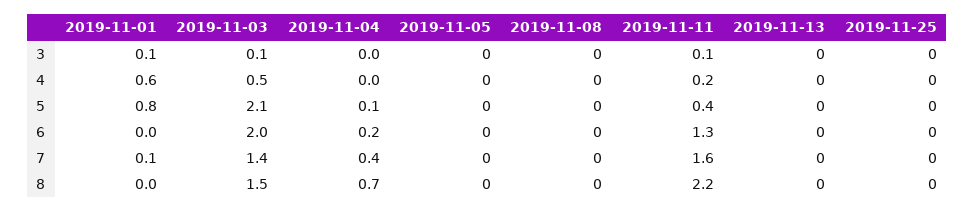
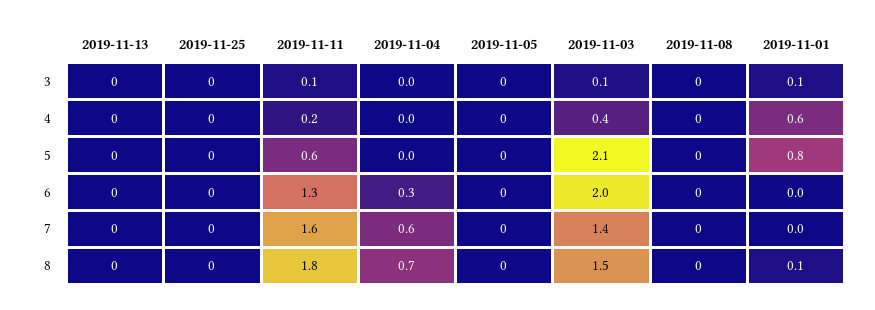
  {
    "2019-11-01": {
      "3": 0.1,
      "4": 0.6,
      "5": 0.8,
      "6": 0,
-     "7": 0.1,
+     "7": 0,
-     "8": 0
+     "8": 0.1
    },
    "2019-11-03": {
      "3": 0.1,
-     "4": 0.5,
+     "4": 0.4,
      "5": 2.1,
      "6": 2,
      "7": 1.4,
      "8": 1.5
    },
    "2019-11-04": {
      "3": 0,
      "4": 0,
-     "5": 0.1,
+     "5": 0,
-     "6": 0.2,
+     "6": 0.3,
-     "7": 0.4,
+     "7": 0.6,
      "8": 0.7
    },
    "2019-11-05": {
      "3": 0,
      "4": 0,
      "5": 0,
      "6": 0,
      "7": 0,
      "8": 0
    },
    "2019-11-08": {
      "3": 0,
      "4": 0,
      "5": 0,
      "6": 0,
      "7": 0,
      "8": 0
    },
    "2019-11-11": {
      "3": 0.1,
      "4": 0.2,
-     "5": 0.4,
+     "5": 0.6,
      "6": 1.3,
      "7": 1.6,
-     "8": 2.2
+     "8": 1.8
    },
    "2019-11-13": {
      "3": 0,
      "4": 0,
      "5": 0,
      "6": 0,
      "7": 0,
      "8": 0
    },
    "2019-11-25": {
      "3": 0,
      "4": 0,
      "5": 0,
      "6": 0,
      "7": 0,
      "8": 0
    }
  }

